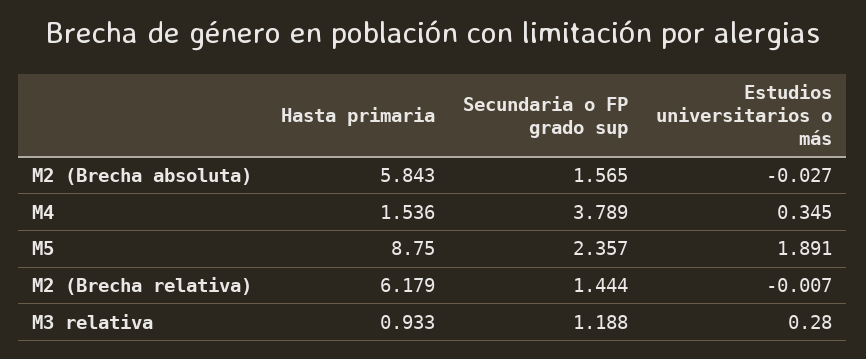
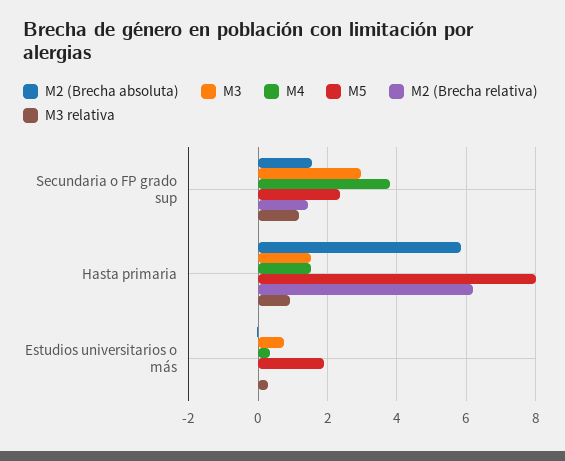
  {
    "M2 (Brecha absoluta)": {
      "Hasta primaria": 5.843,
      "Secundaria o FP grado sup": 1.565,
      "Estudios universitarios o más": -0.027
    },
    "M4": {
      "Hasta primaria": 1.536,
      "Secundaria o FP grado sup": 3.789,
      "Estudios universitarios o más": 0.345
    },
    "M5": {
-     "Hasta primaria": 8.75,
+     "Hasta primaria": 8,
      "Secundaria o FP grado sup": 2.357,
      "Estudios universitarios o más": 1.891
    },
    "M2 (Brecha relativa)": {
      "Hasta primaria": 6.179,
      "Secundaria o FP grado sup": 1.444,
      "Estudios universitarios o más": -0.007
    },
    "M3 relativa": {
      "Hasta primaria": 0.933,
      "Secundaria o FP grado sup": 1.188,
      "Estudios universitarios o más": 0.28
-   }
+   },
+   "M3": {
+     "Secundaria o FP grado sup": 3,
+     "Hasta primaria": 1.6,
+     "Estudios universitarios o más": 0.8
+   }
  }

